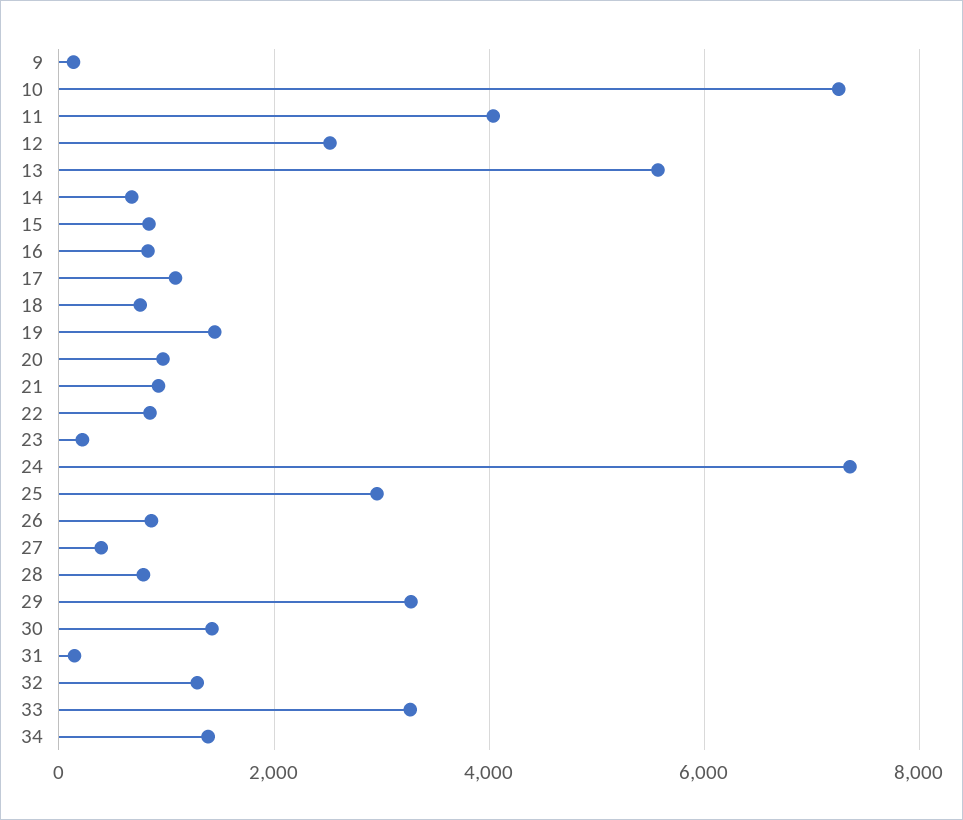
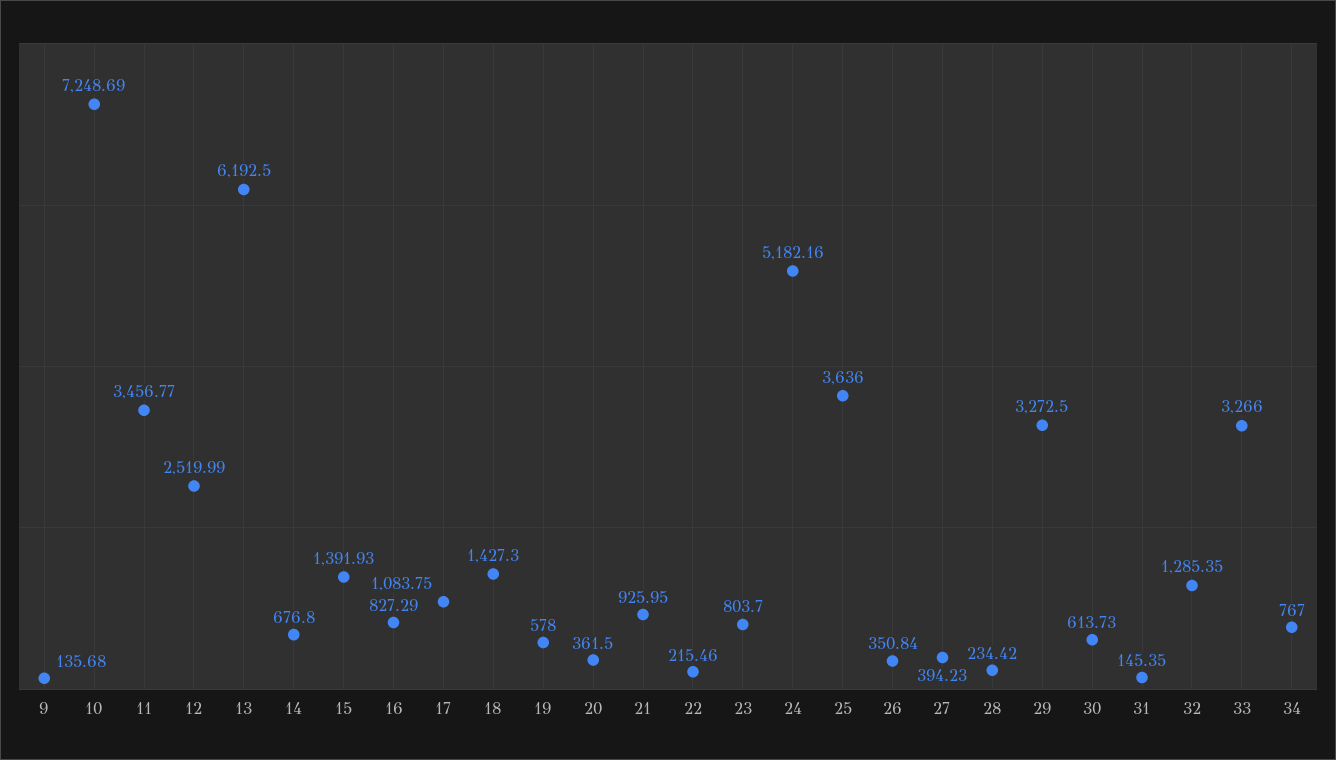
  {
    "9": 135.68,
    "10": 7248.69,
-   "11": 4000,
+   "11": 3456.77,
    "12": 2519.99,
-   "13": 5600,
+   "13": 6192.5,
    "14": 676.8,
-   "15": 800,
+   "15": 1391.93,
    "16": 827.29,
    "17": 1083.75,
-   "18": 800,
+   "18": 1427.3,
-   "19": 1400,
+   "19": 578,
-   "20": 1000,
+   "20": 361.5,
    "21": 925.95,
-   "22": 800,
+   "22": 215.46,
-   "23": 200,
+   "23": 803.7,
-   "24": 7400,
+   "24": 5182.16,
-   "25": 3000,
+   "25": 3636,
-   "26": 800,
+   "26": 350.84,
    "27": 394.23,
-   "28": 800,
+   "28": 234.42,
    "29": 3272.5,
-   "30": 1400,
+   "30": 613.73,
    "31": 145.35,
    "32": 1285.35,
    "33": 3266,
-   "34": 1400
+   "34": 767
  }

